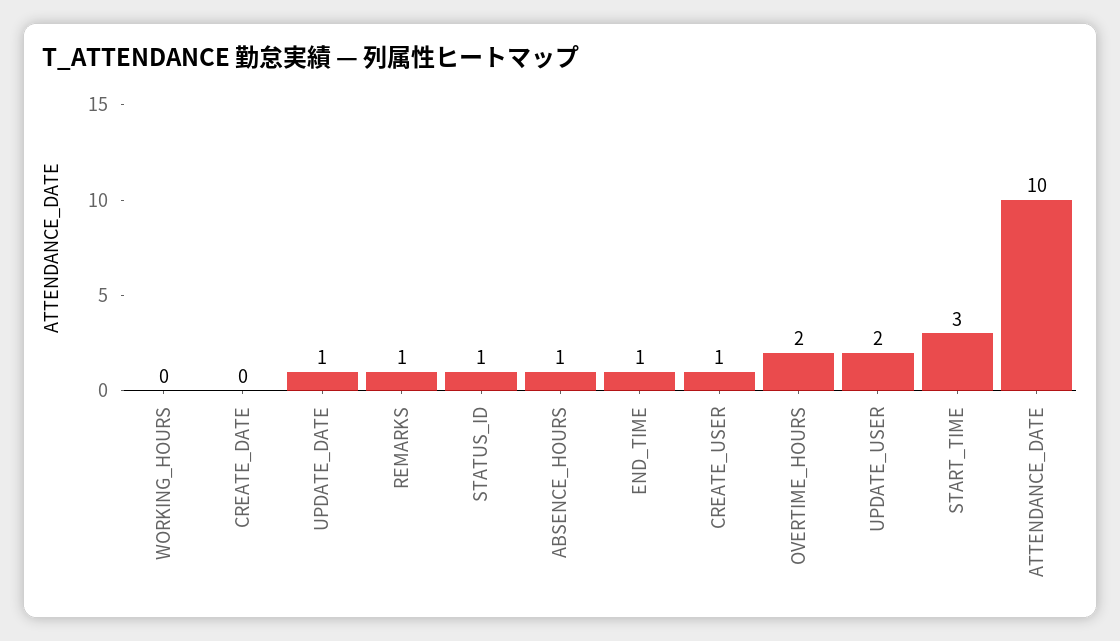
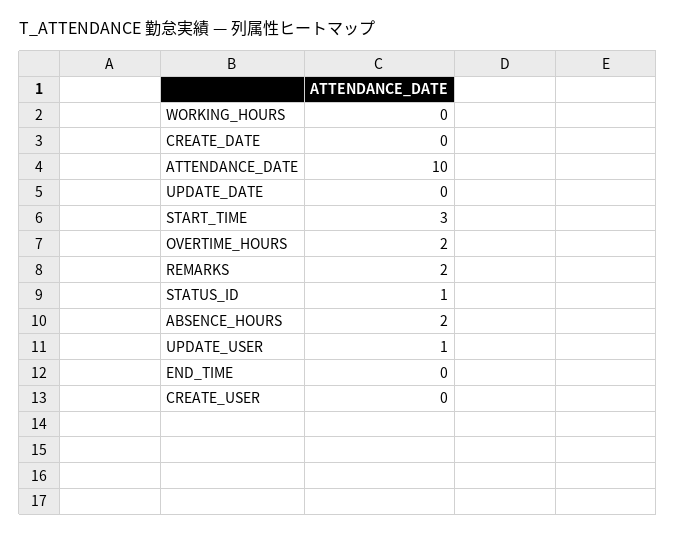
  {
    "WORKING_HOURS": 0,
    "CREATE_DATE": 0,
-   "UPDATE_DATE": 1,
+   "UPDATE_DATE": 0,
-   "REMARKS": 1,
+   "REMARKS": 2,
    "STATUS_ID": 1,
-   "ABSENCE_HOURS": 1,
+   "ABSENCE_HOURS": 2,
-   "END_TIME": 1,
+   "END_TIME": 0,
-   "CREATE_USER": 1,
+   "CREATE_USER": 0,
    "OVERTIME_HOURS": 2,
-   "UPDATE_USER": 2,
+   "UPDATE_USER": 1,
    "START_TIME": 3,
    "ATTENDANCE_DATE": 10
  }

